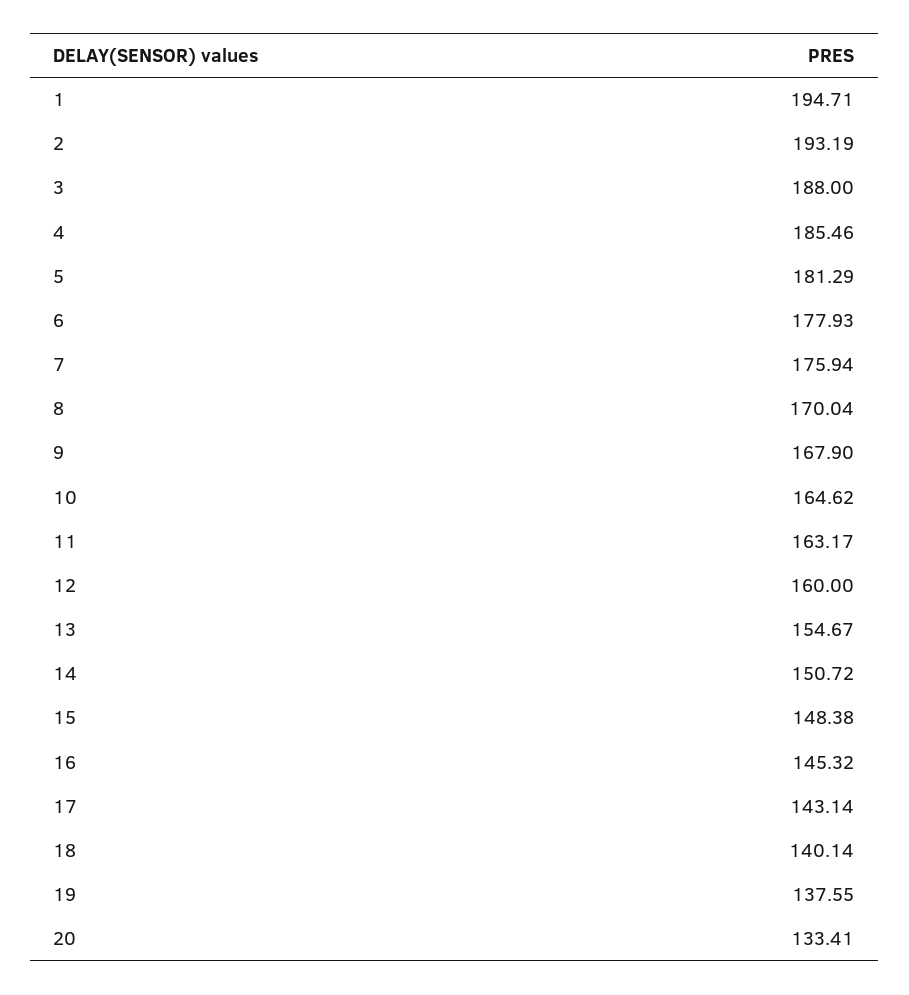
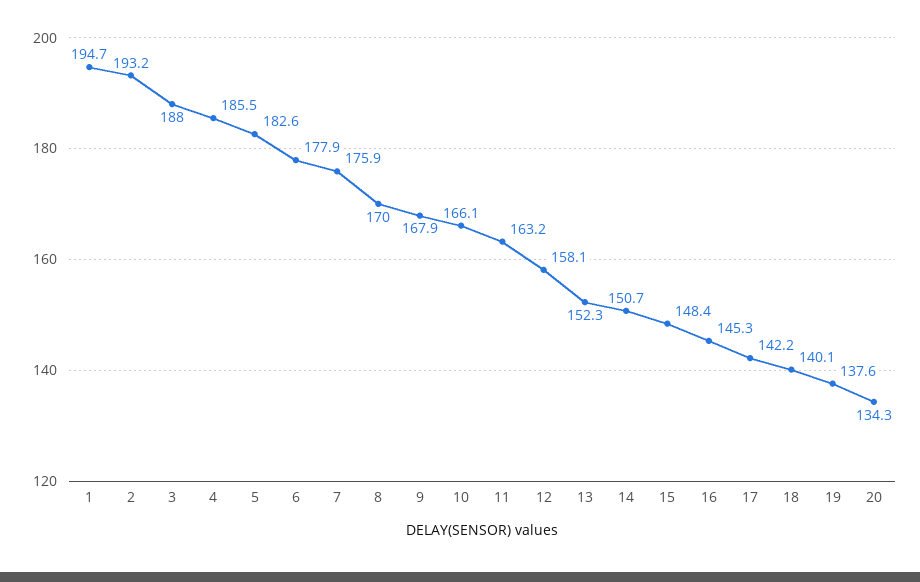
  {
    "1": 194.71,
    "2": 193.19,
    "3": 188,
    "4": 185.46,
-   "5": 181.29,
+   "5": 182.6,
    "6": 177.93,
    "7": 175.94,
    "8": 170.04,
    "9": 167.9,
-   "10": 164.62,
+   "10": 166.1,
    "11": 163.17,
-   "12": 160,
+   "12": 158.1,
-   "13": 154.67,
+   "13": 152.3,
    "14": 150.72,
    "15": 148.38,
    "16": 145.32,
-   "17": 143.14,
+   "17": 142.2,
    "18": 140.14,
    "19": 137.55,
-   "20": 133.41
+   "20": 134.3
  }

